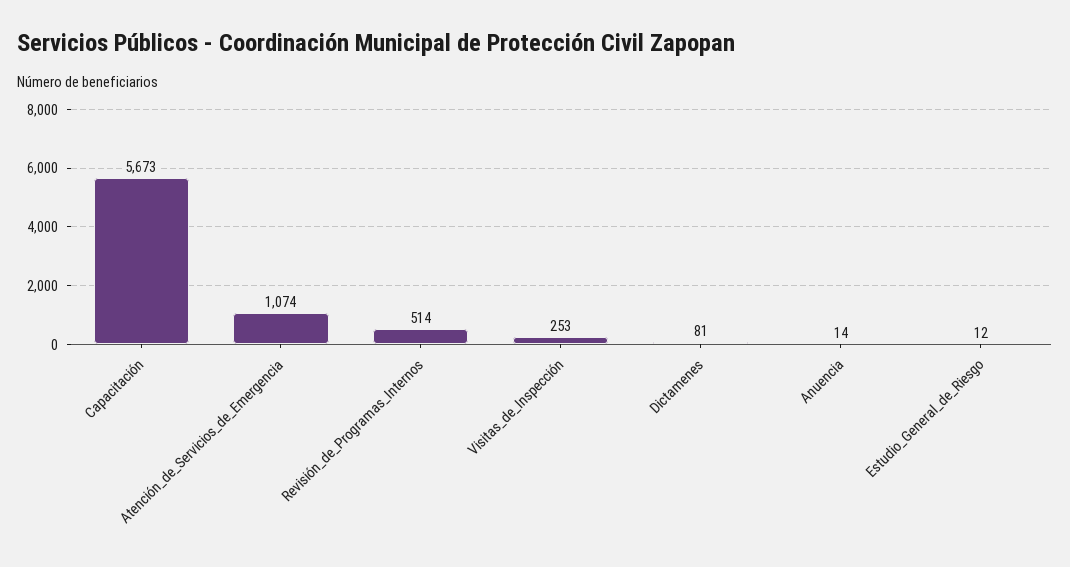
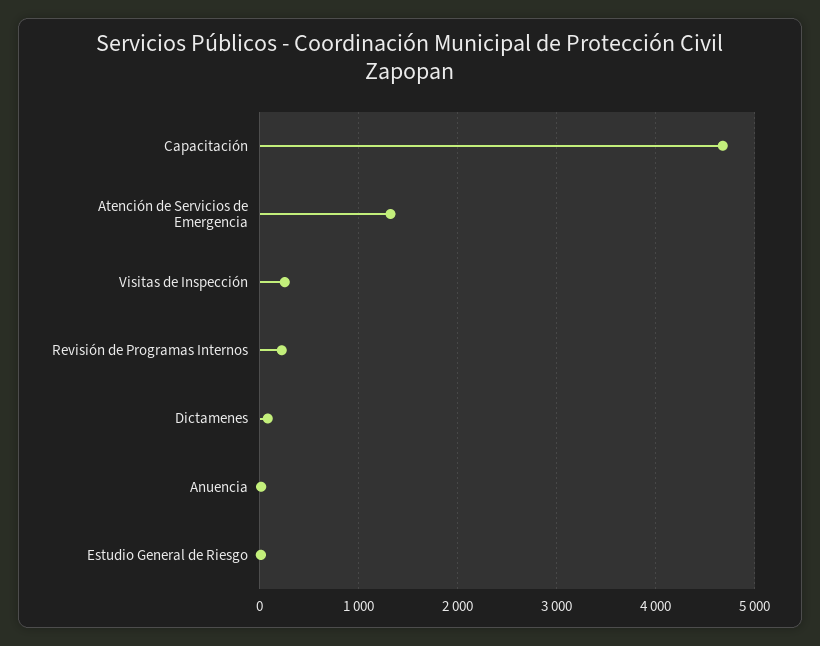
  {
-   "Capacitación": 5673,
+   "Capacitación": 4700,
-   "Atención_de_Servicios_de_Emergencia": 1074,
+   "Atención_de_Servicios_de_Emergencia": 1300,
-   "Revisión_de_Programas_Internos": 514,
+   "Revisión_de_Programas_Internos": 200,
    "Visitas_de_Inspección": 253,
    "Dictamenes": 81,
    "Anuencia": 14,
    "Estudio_General_de_Riesgo": 12
  }

